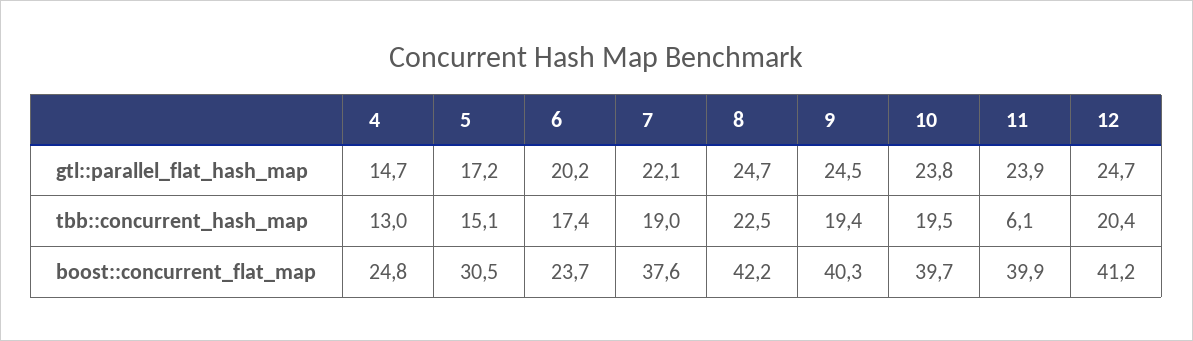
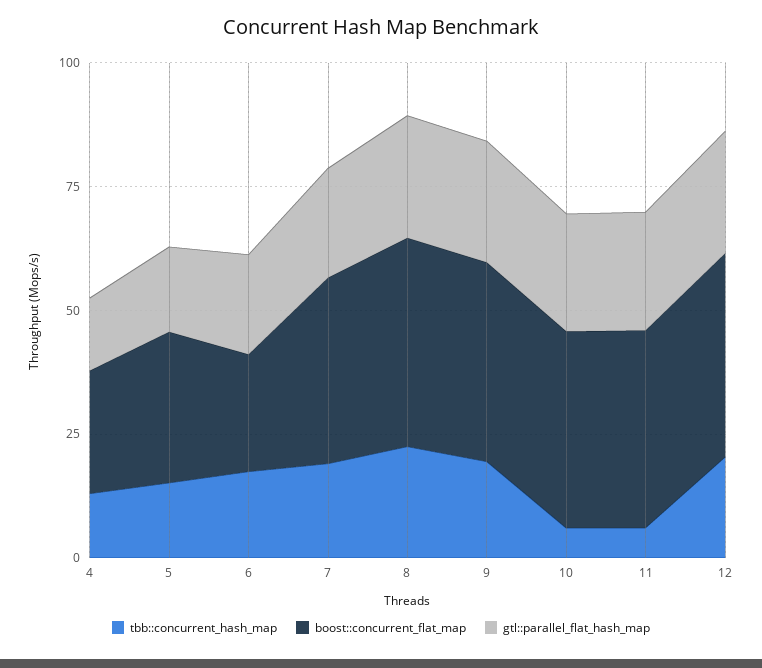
  {
    "gtl::parallel_flat_hash_map": {
      "4": 14.7,
      "5": 17.2,
      "6": 20.2,
      "7": 22.1,
      "8": 24.7,
      "9": 24.5,
      "10": 23.8,
      "11": 23.9,
      "12": 24.7
    },
    "tbb::concurrent_hash_map": {
      "4": 13,
      "5": 15.1,
      "6": 17.4,
      "7": 19,
      "8": 22.5,
      "9": 19.4,
-     "10": 19.5,
+     "10": 5,
      "11": 6.1,
      "12": 20.4
    },
    "boost::concurrent_flat_map": {
      "4": 24.8,
      "5": 30.5,
      "6": 23.7,
      "7": 37.6,
      "8": 42.2,
      "9": 40.3,
      "10": 39.7,
      "11": 39.9,
      "12": 41.2
    }
  }

